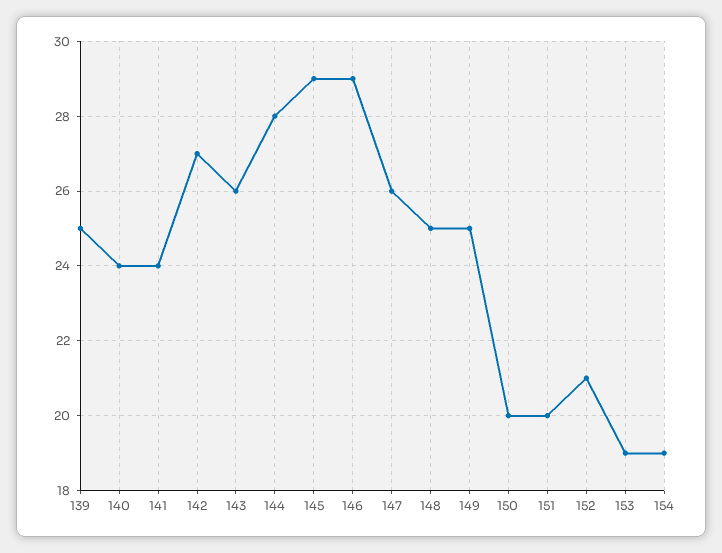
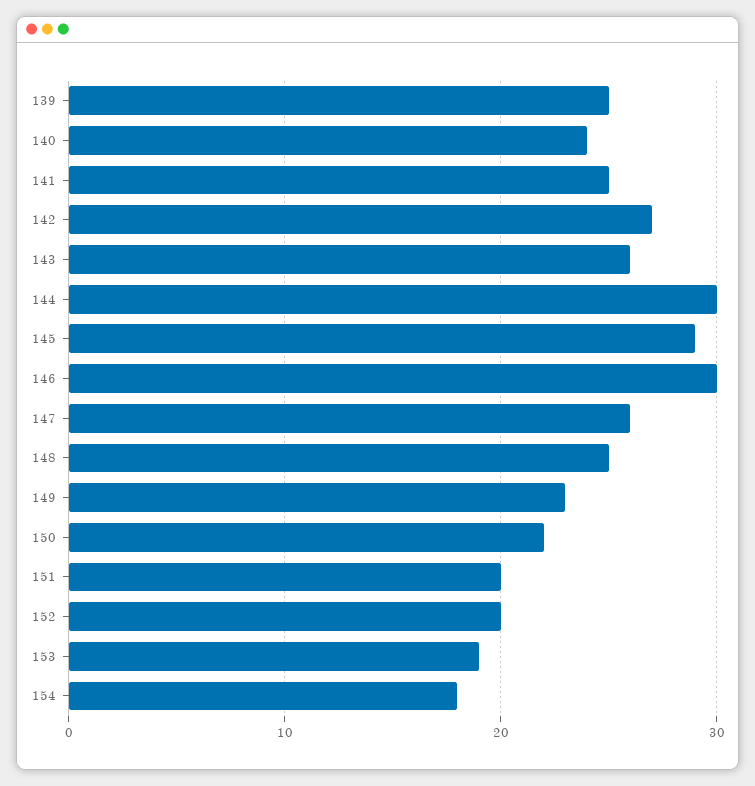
  {
    "139": 25,
    "140": 24,
-   "141": 24,
+   "141": 25,
    "142": 27,
    "143": 26,
-   "144": 28,
+   "144": 30,
    "145": 29,
-   "146": 29,
+   "146": 30,
    "147": 26,
    "148": 25,
-   "149": 25,
+   "149": 23,
-   "150": 20,
+   "150": 22,
    "151": 20,
-   "152": 21,
+   "152": 20,
    "153": 19,
-   "154": 19
+   "154": 18
  }

